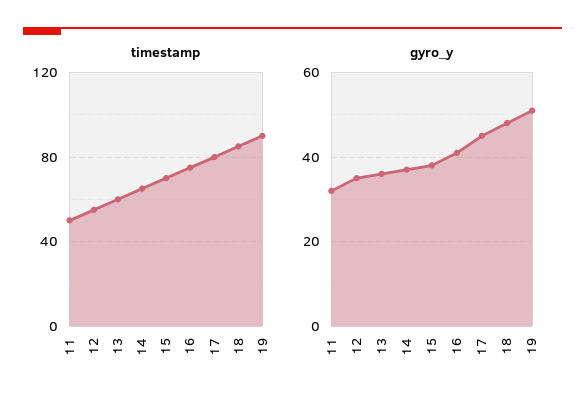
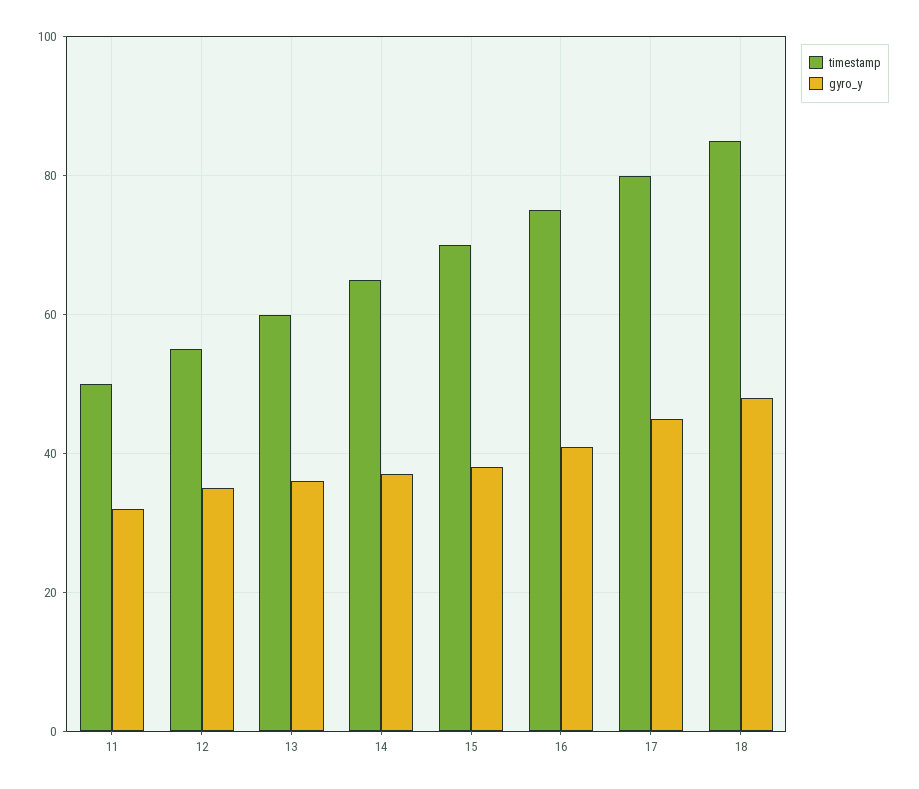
  {
    "timestamp": {
      "11": 50,
      "12": 55,
      "13": 60,
      "14": 65,
      "15": 70,
      "16": 75,
      "17": 80,
-     "18": 85,
+     "18": 85
-     "19": 90
    },
    "gyro_y": {
      "11": 30,
      "12": 35,
      "13": 35,
      "14": 35,
      "15": 40,
      "16": 40,
      "17": 45,
-     "18": 50,
+     "18": 50
-     "19": 50
    }
  }

